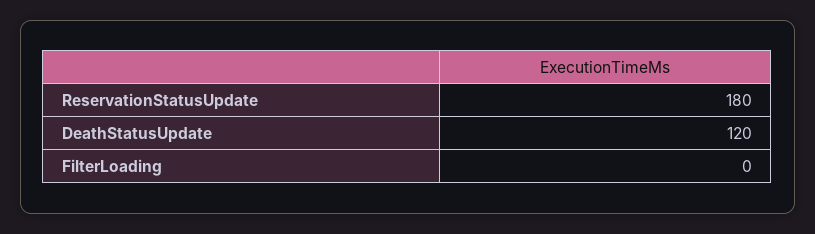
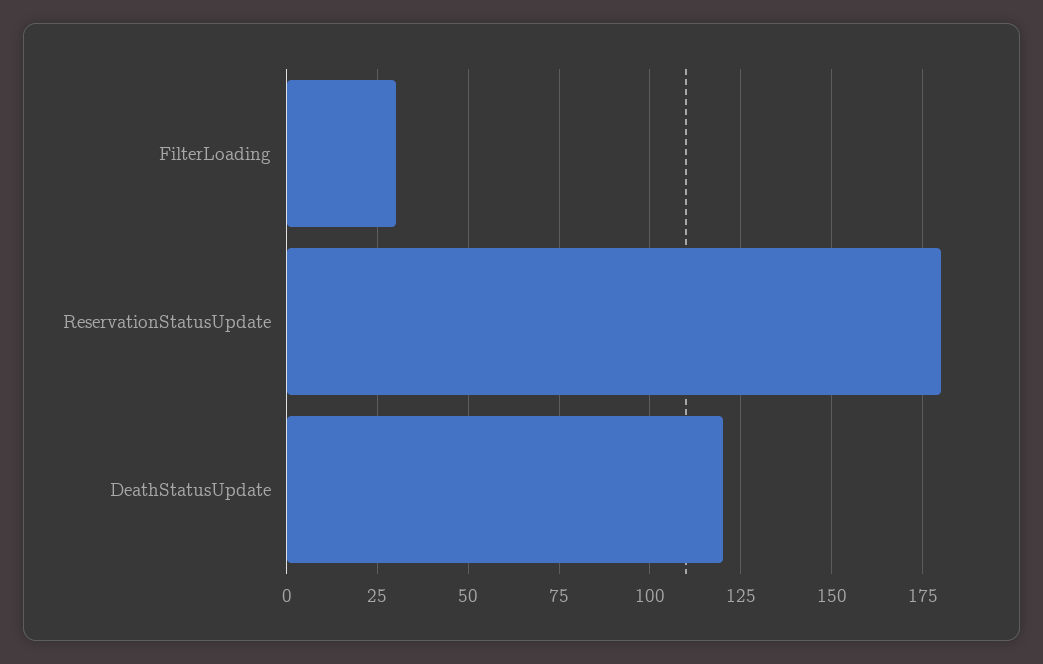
  {
    "ReservationStatusUpdate": 180,
    "DeathStatusUpdate": 120,
-   "FilterLoading": 0
+   "FilterLoading": 30
  }

